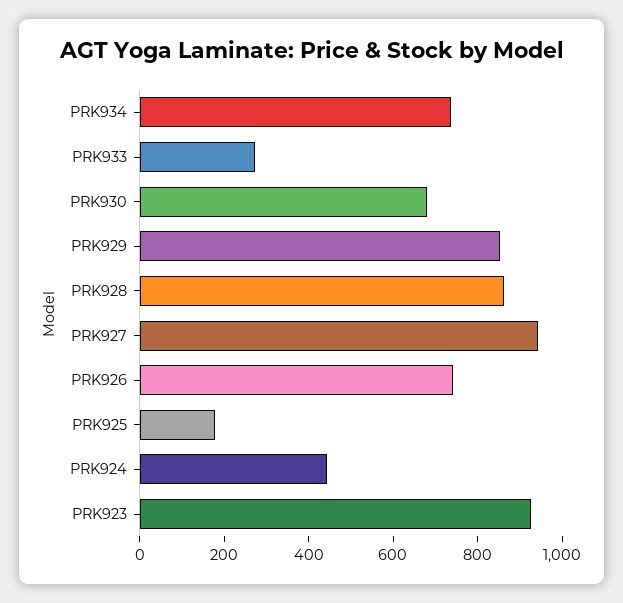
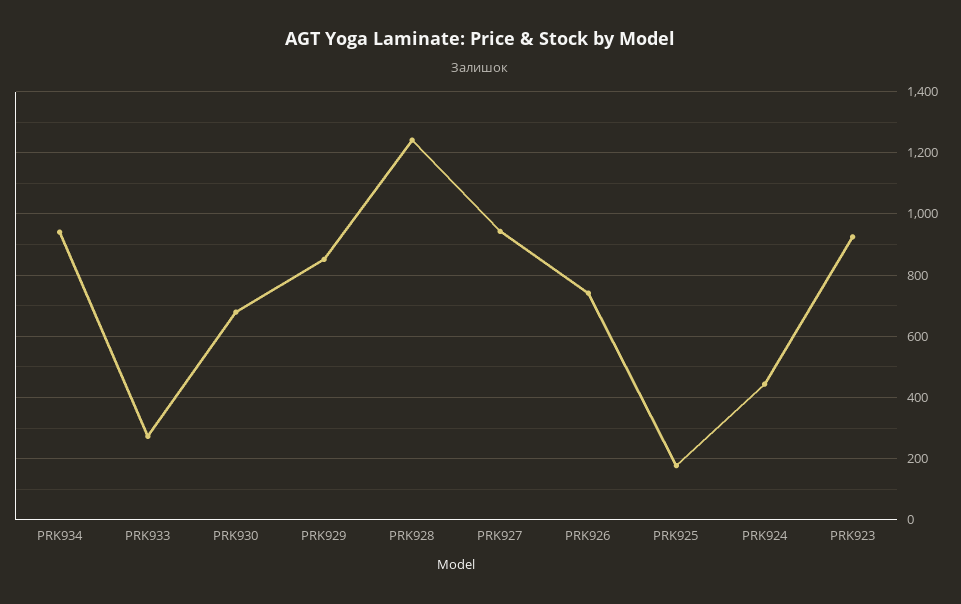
  {
-   "PRK934": 750,
+   "PRK934": 940,
    "PRK933": 280,
    "PRK930": 680,
    "PRK929": 860,
-   "PRK928": 850,
+   "PRK928": 1240,
    "PRK927": 940,
    "PRK926": 740,
    "PRK925": 180,
    "PRK924": 440,
    "PRK923": 920
  }

